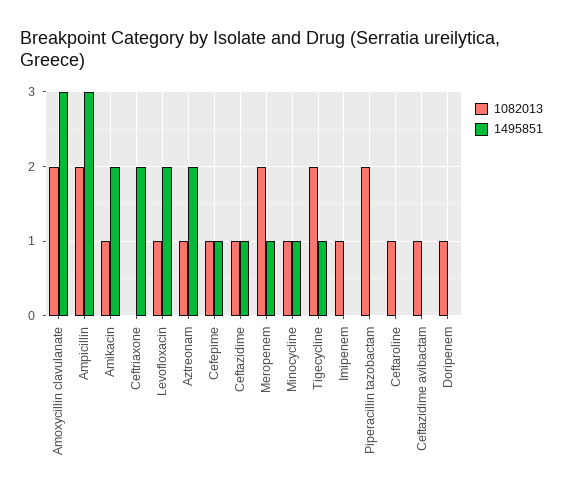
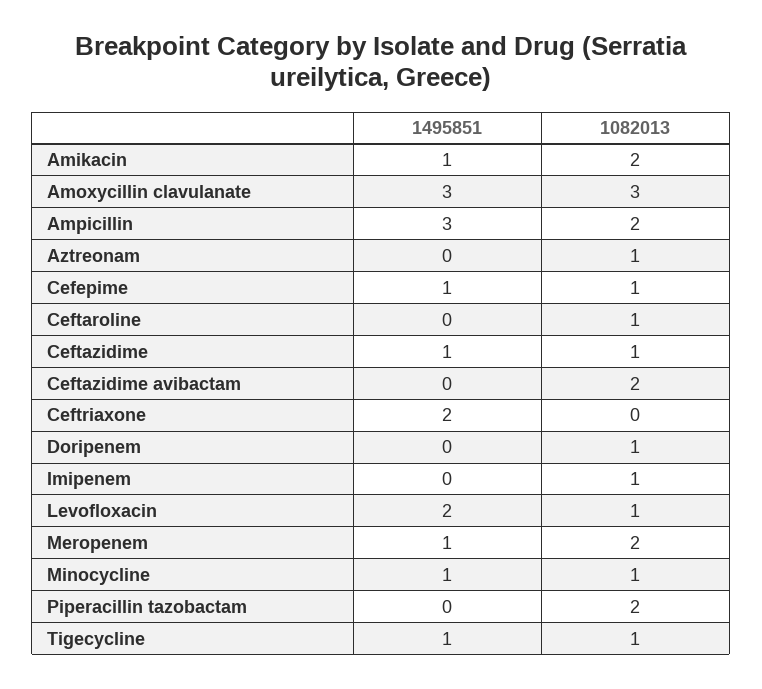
  {
    "1082013": {
-     "Amoxycillin clavulanate": 2,
+     "Amoxycillin clavulanate": 3,
      "Ampicillin": 2,
-     "Amikacin": 1,
+     "Amikacin": 2,
      "Ceftriaxone": 0,
      "Levofloxacin": 1,
      "Aztreonam": 1,
      "Cefepime": 1,
      "Ceftazidime": 1,
      "Meropenem": 2,
      "Minocycline": 1,
-     "Tigecycline": 2,
+     "Tigecycline": 1,
      "Imipenem": 1,
      "Piperacillin tazobactam": 2,
      "Ceftaroline": 1,
-     "Ceftazidime avibactam": 1,
+     "Ceftazidime avibactam": 2,
      "Doripenem": 1
    },
    "1495851": {
      "Amoxycillin clavulanate": 3,
      "Ampicillin": 3,
-     "Amikacin": 2,
+     "Amikacin": 1,
      "Ceftriaxone": 2,
      "Levofloxacin": 2,
-     "Aztreonam": 2,
+     "Aztreonam": 0,
      "Cefepime": 1,
      "Ceftazidime": 1,
      "Meropenem": 1,
      "Minocycline": 1,
      "Tigecycline": 1,
      "Imipenem": 0,
      "Piperacillin tazobactam": 0,
      "Ceftaroline": 0,
      "Ceftazidime avibactam": 0,
      "Doripenem": 0
    }
  }

